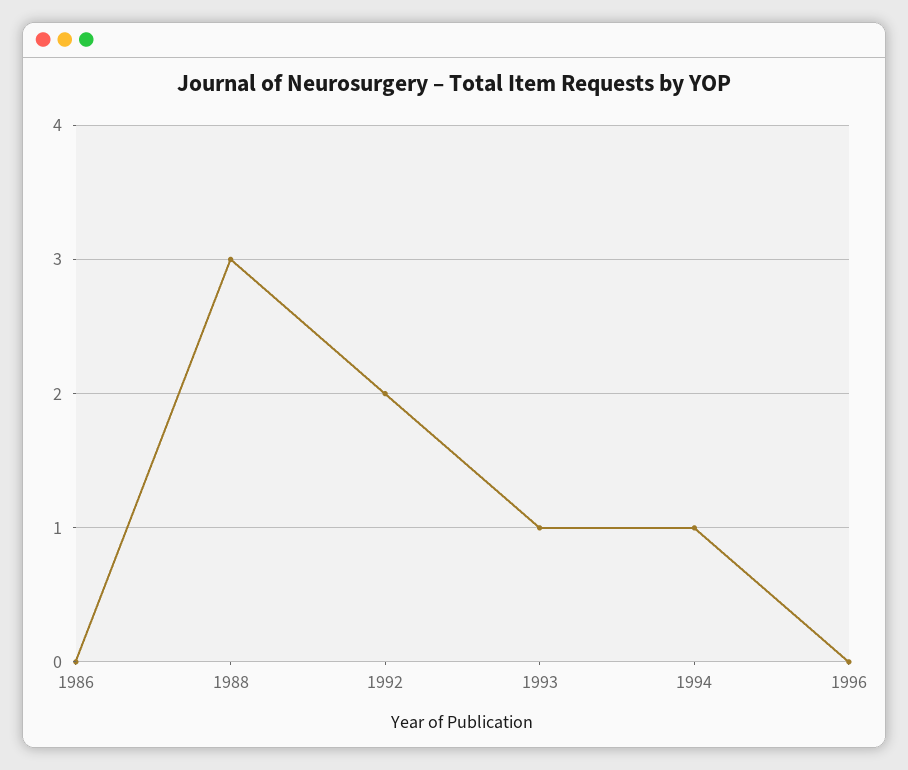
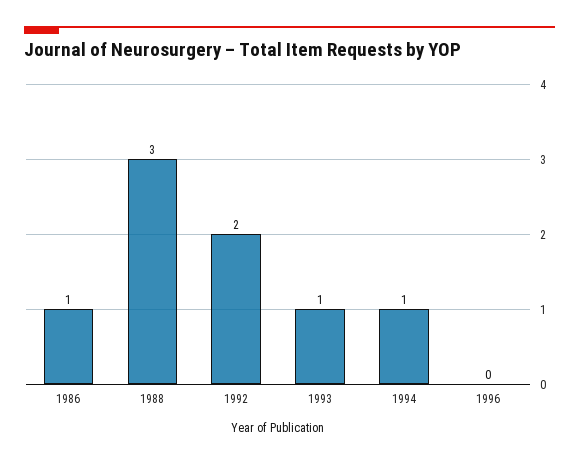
  {
-   "1986": 0,
+   "1986": 1,
    "1988": 3,
    "1992": 2,
    "1993": 1,
    "1994": 1,
    "1996": 0
  }

